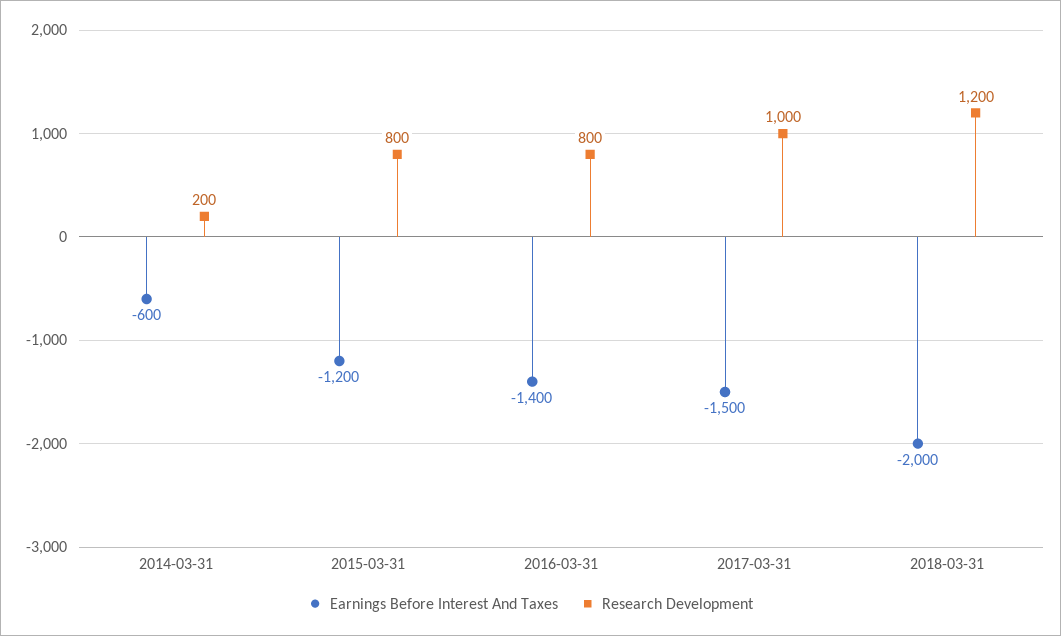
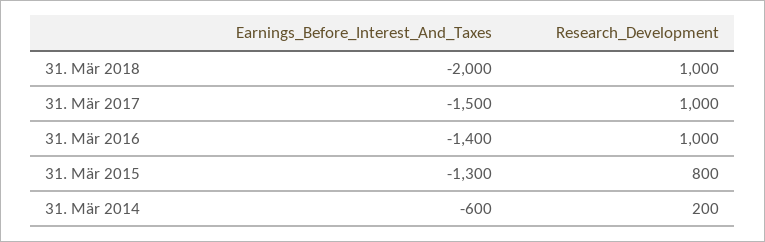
  {
    "Earnings Before Interest And Taxes": {
      "2014-03-31": -600,
-     "2015-03-31": -1200,
+     "2015-03-31": -1300,
      "2016-03-31": -1400,
      "2017-03-31": -1500,
      "2018-03-31": -2000
    },
    "Research Development": {
      "2014-03-31": 200,
      "2015-03-31": 800,
-     "2016-03-31": 800,
+     "2016-03-31": 1000,
      "2017-03-31": 1000,
-     "2018-03-31": 1200
+     "2018-03-31": 1000
    }
  }

